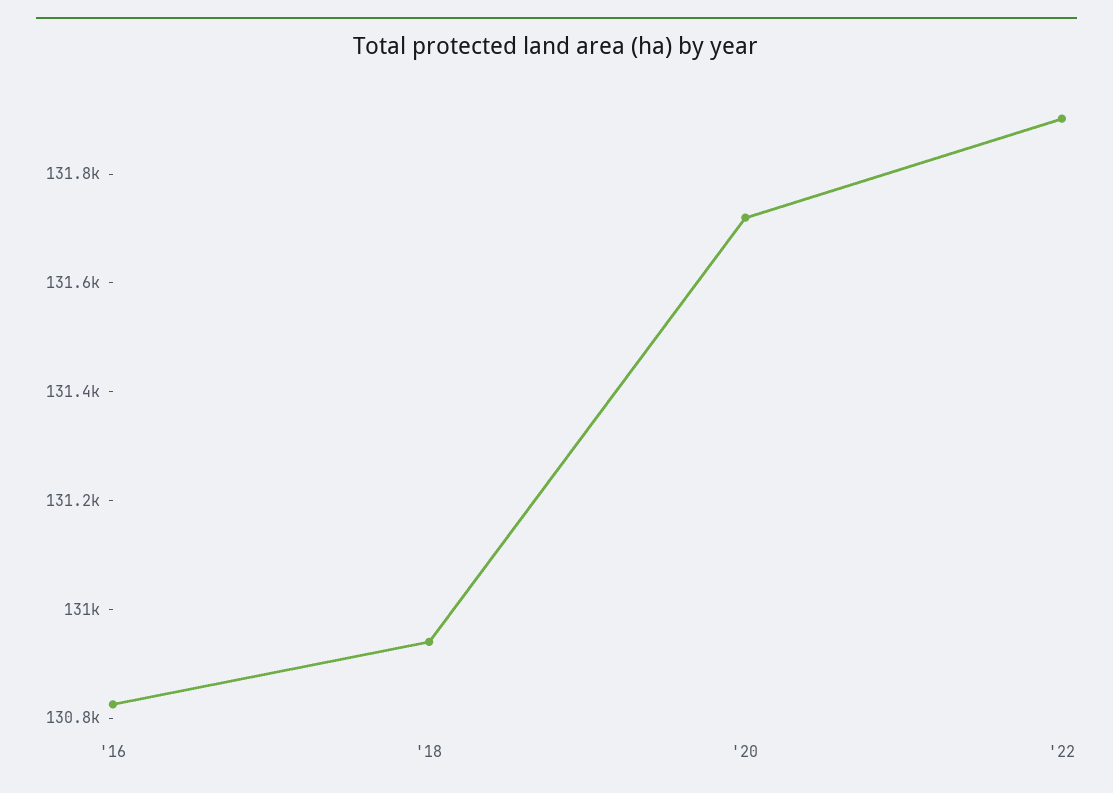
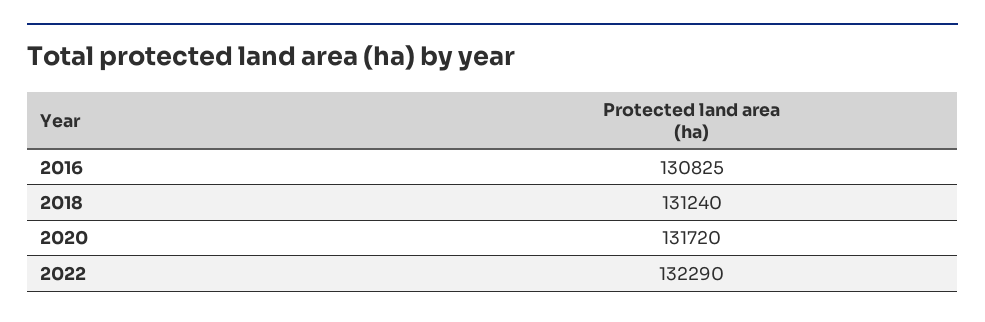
  {
    "'16": 130825,
-   "'18": 130950,
+   "'18": 131240,
    "'20": 131720,
-   "'22": 131900
+   "'22": 132290
  }

